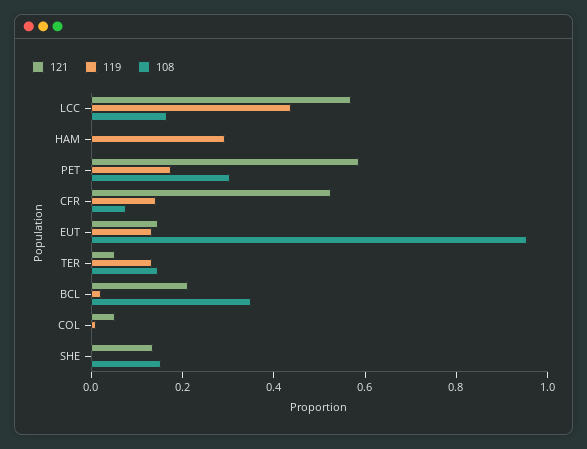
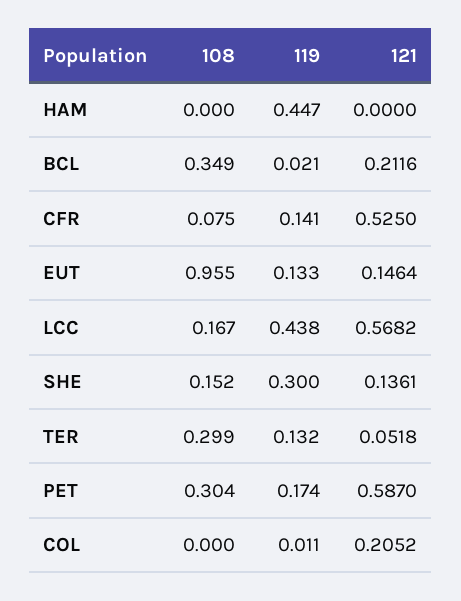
  {
    "121": {
      "LCC": 0.5682,
      "HAM": 0,
      "PET": 0.587,
      "CFR": 0.525,
      "EUT": 0.1464,
      "TER": 0.0518,
      "BCL": 0.2116,
-     "COL": 0.05,
+     "COL": 0.2052,
      "SHE": 0.1361
    },
    "119": {
      "LCC": 0.438,
-     "HAM": 0.3,
+     "HAM": 0.447,
      "PET": 0.174,
      "CFR": 0.141,
      "EUT": 0.133,
      "TER": 0.132,
      "BCL": 0.021,
      "COL": 0.011,
-     "SHE": 0
+     "SHE": 0.3
    },
    "108": {
      "LCC": 0.167,
      "HAM": 0,
      "PET": 0.304,
      "CFR": 0.075,
      "EUT": 0.955,
-     "TER": 0.15,
+     "TER": 0.299,
      "BCL": 0.349,
      "COL": 0,
      "SHE": 0.152
    }
  }

